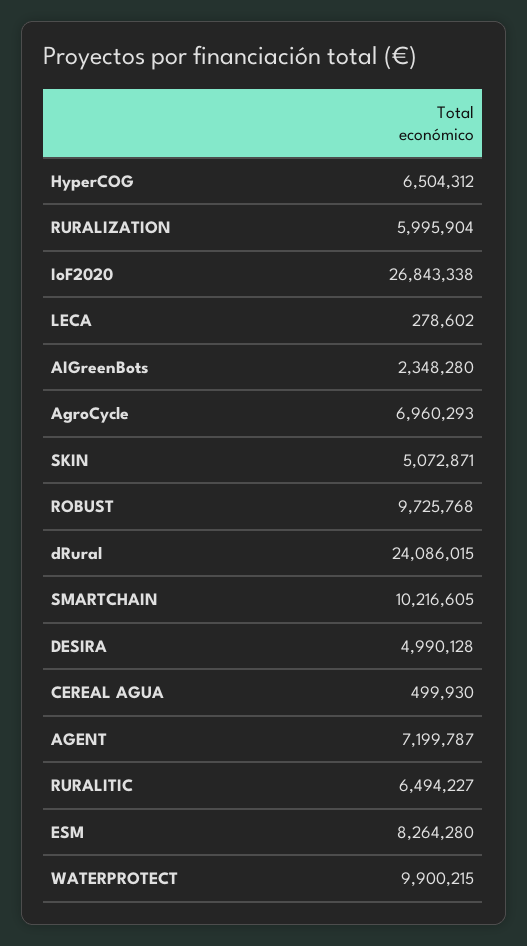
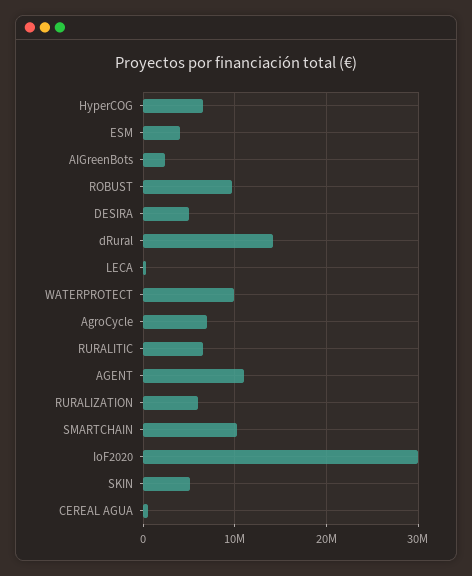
  {
    "HyperCOG": 6504312,
    "RURALIZATION": 5995904,
-   "IoF2020": 26843338,
+   "IoF2020": 30000000,
    "LECA": 278602,
    "AIGreenBots": 2348280,
    "AgroCycle": 6960293,
    "SKIN": 5072871,
    "ROBUST": 9725768,
-   "dRural": 24086015,
+   "dRural": 14000000,
    "SMARTCHAIN": 10216605,
    "DESIRA": 4990128,
    "CEREAL AGUA": 499930,
-   "AGENT": 7199787,
+   "AGENT": 11000000,
    "RURALITIC": 6494227,
-   "ESM": 8264280,
+   "ESM": 4000000,
    "WATERPROTECT": 9900215
  }

